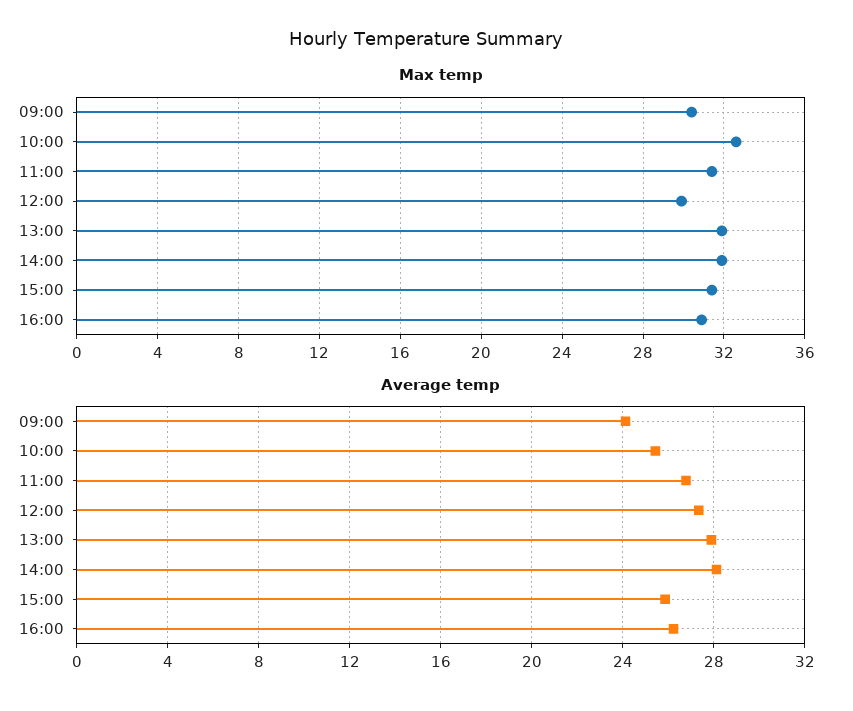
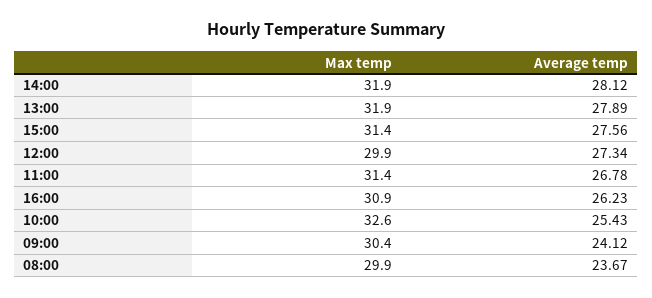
  {
    "Max temp": {
      "09:00": 30.4,
      "10:00": 32.6,
      "11:00": 31.4,
      "12:00": 29.9,
      "13:00": 31.9,
      "14:00": 31.9,
      "15:00": 31.4,
-     "16:00": 30.9
+     "16:00": 30.9,
+     "08:00": 29.9
    },
    "Average temp": {
      "09:00": 24.12,
      "10:00": 25.43,
      "11:00": 26.78,
      "12:00": 27.34,
      "13:00": 27.89,
      "14:00": 28.12,
-     "15:00": 26,
+     "15:00": 27.56,
-     "16:00": 26.23
+     "16:00": 26.23,
+     "08:00": 23.67
    }
  }

